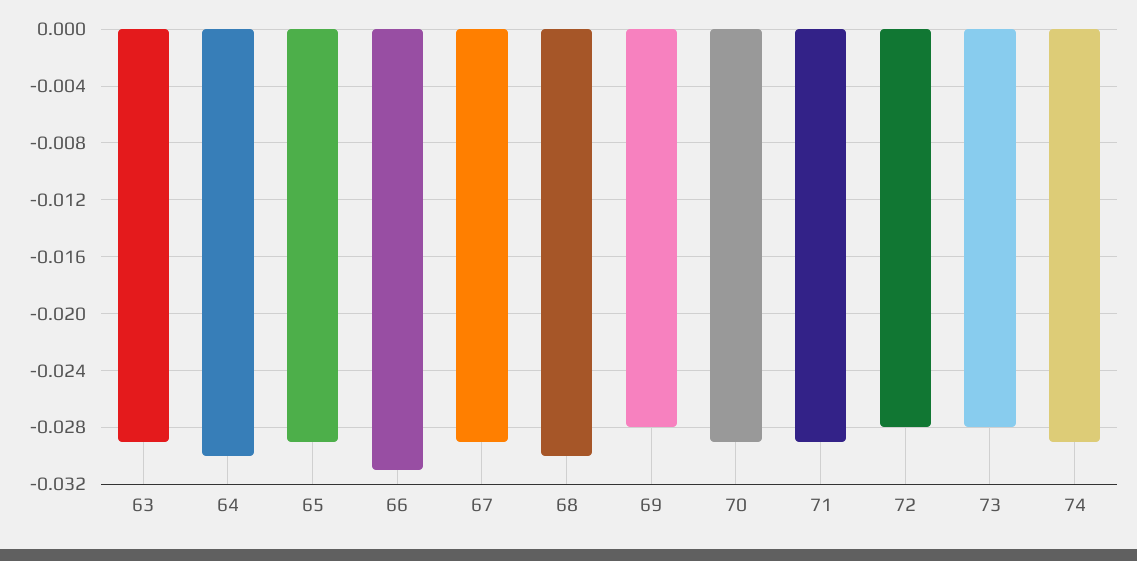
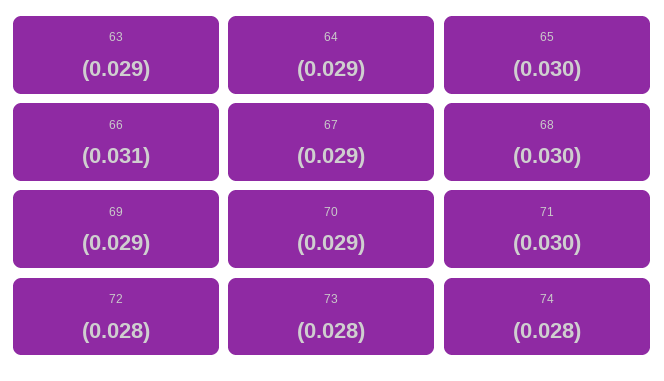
  {
    "63": -0.029,
-   "64": -0.03,
+   "64": -0.029,
-   "65": -0.029,
+   "65": -0.03,
    "66": -0.031,
    "67": -0.029,
    "68": -0.03,
-   "69": -0.028,
+   "69": -0.029,
    "70": -0.029,
-   "71": -0.029,
+   "71": -0.03,
    "72": -0.028,
    "73": -0.028,
-   "74": -0.029
+   "74": -0.028
  }

